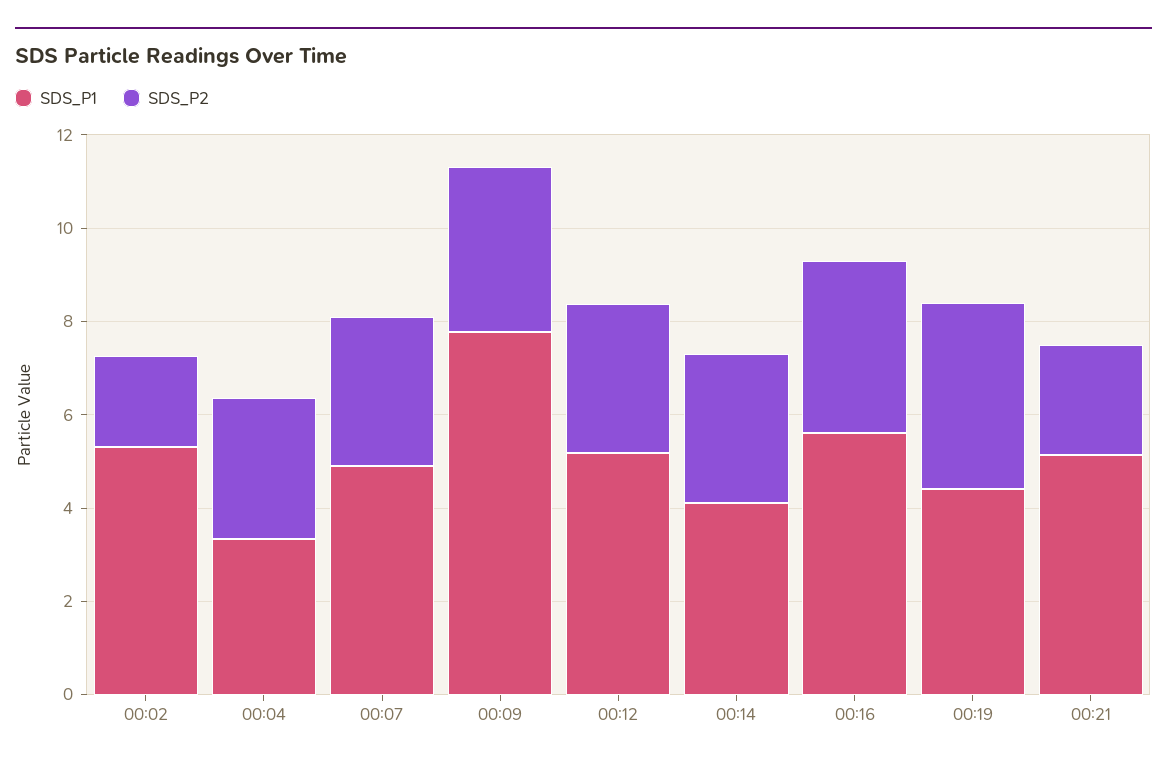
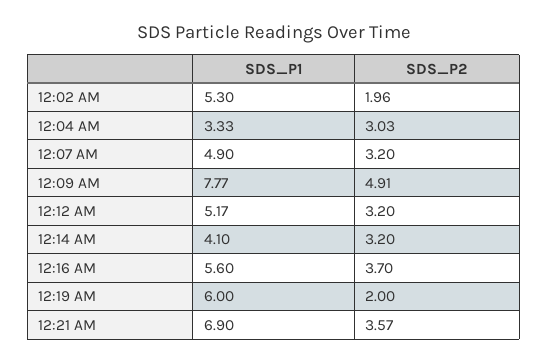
  {
    "SDS_P1": {
      "00:02": 5.3,
      "00:04": 3.33,
      "00:07": 4.9,
      "00:09": 7.77,
      "00:12": 5.17,
      "00:14": 4.1,
      "00:16": 5.6,
-     "00:19": 4.5,
+     "00:19": 6,
-     "00:21": 5
+     "00:21": 6.9
    },
    "SDS_P2": {
      "00:02": 1.96,
      "00:04": 3.03,
      "00:07": 3.2,
-     "00:09": 3.5,
+     "00:09": 4.91,
      "00:12": 3.2,
      "00:14": 3.2,
      "00:16": 3.7,
-     "00:19": 4,
+     "00:19": 2,
-     "00:21": 2.5
+     "00:21": 3.57
    }
  }

